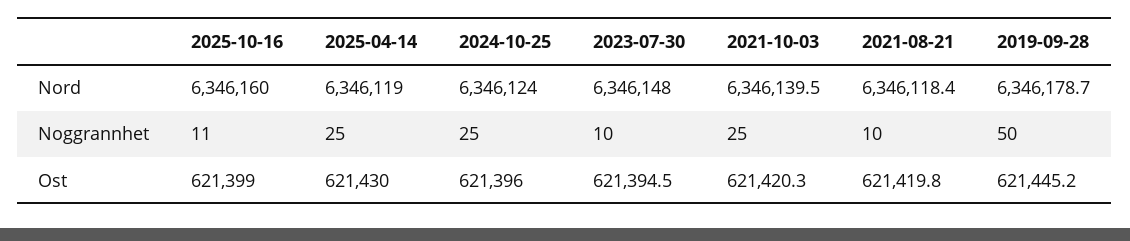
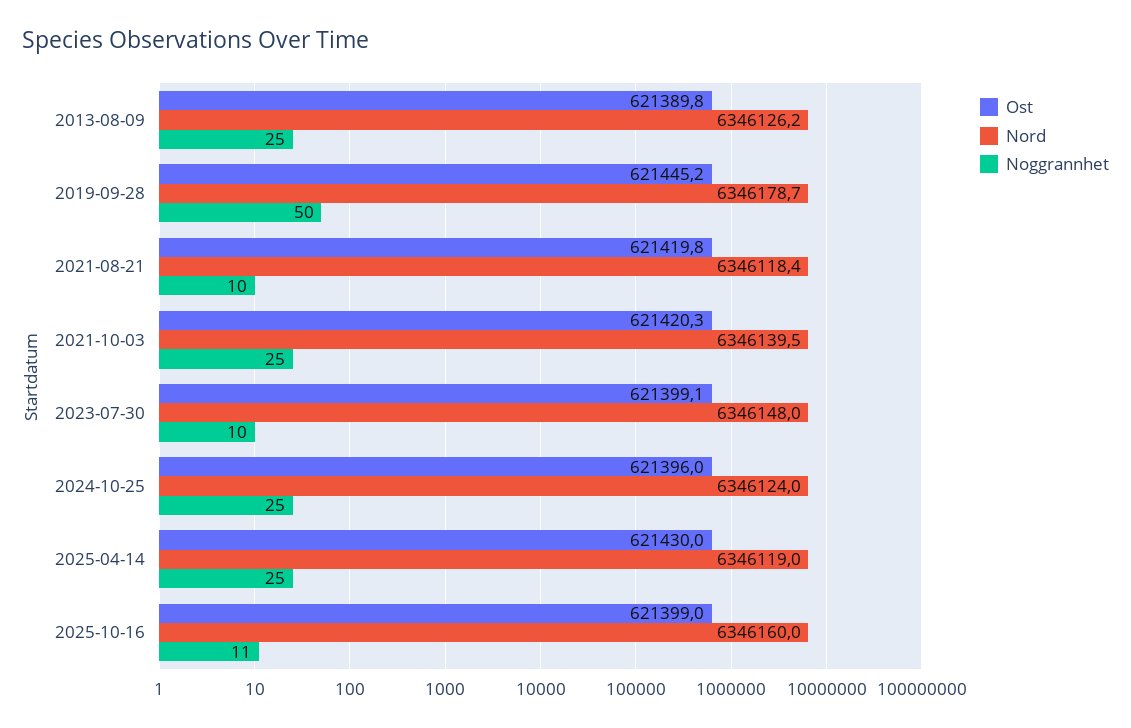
  {
    "Nord": {
      "2025-10-16": 6346160,
      "2025-04-14": 6346119,
      "2024-10-25": 6346124,
      "2023-07-30": 6346148,
      "2021-10-03": 6346139.5,
      "2021-08-21": 6346118.4,
-     "2019-09-28": 6346178.7
+     "2019-09-28": 6346178.7,
+     "2013-08-09": 6346126.2
    },
    "Noggrannhet": {
      "2025-10-16": 11,
      "2025-04-14": 25,
      "2024-10-25": 25,
      "2023-07-30": 10,
      "2021-10-03": 25,
      "2021-08-21": 10,
-     "2019-09-28": 50
+     "2019-09-28": 50,
+     "2013-08-09": 25
    },
    "Ost": {
      "2025-10-16": 621399,
      "2025-04-14": 621430,
      "2024-10-25": 621396,
-     "2023-07-30": 621394.5,
+     "2023-07-30": 621399.1,
      "2021-10-03": 621420.3,
      "2021-08-21": 621419.8,
-     "2019-09-28": 621445.2
+     "2019-09-28": 621445.2,
+     "2013-08-09": 621389.8
    }
  }

